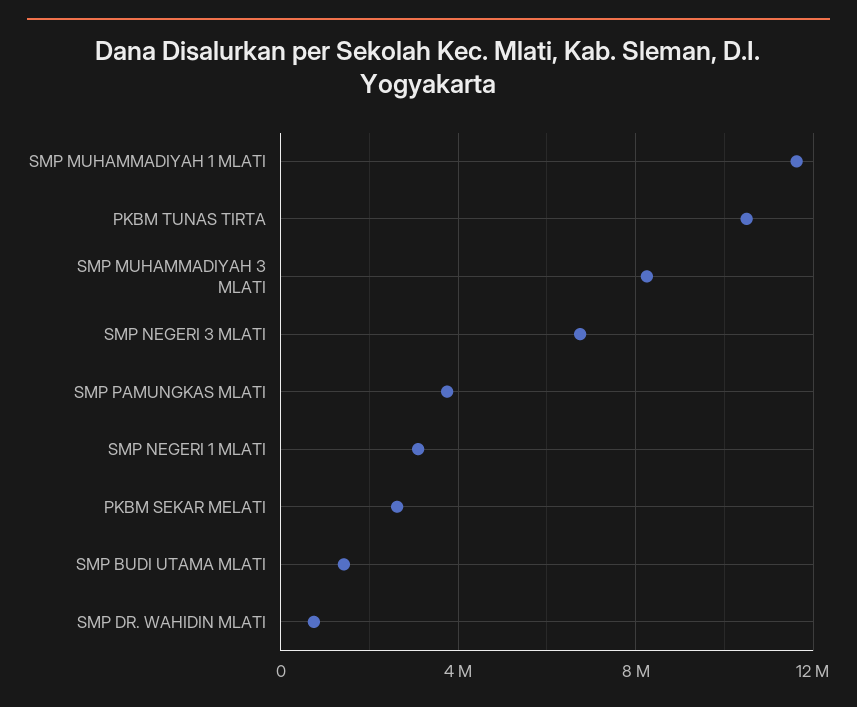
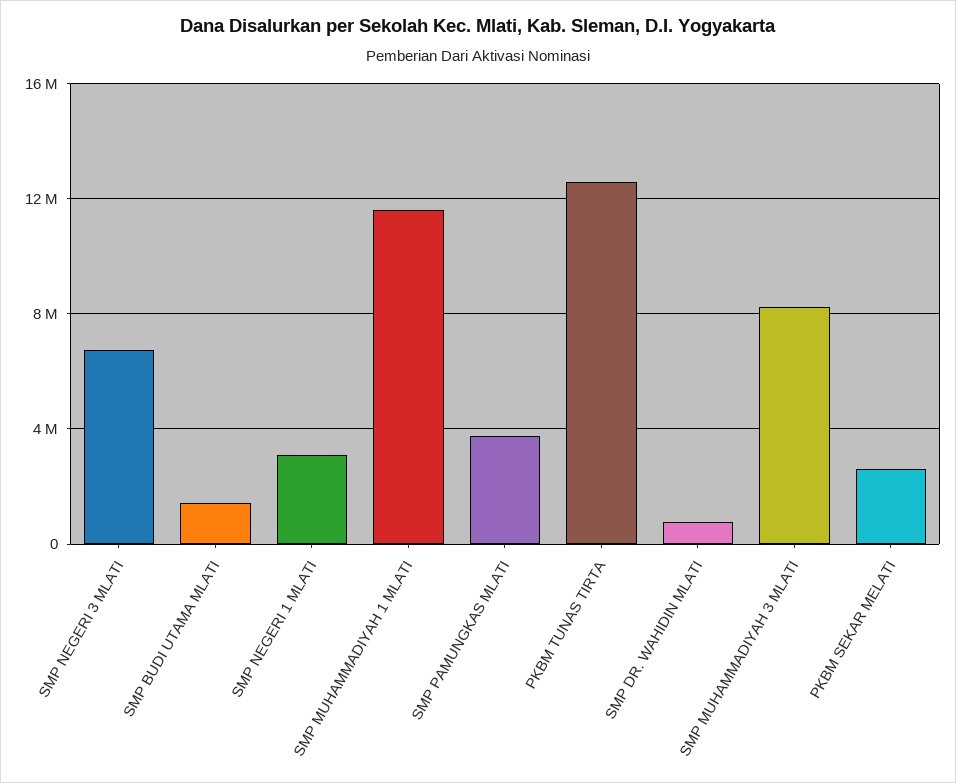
  {
    "SMP MUHAMMADIYAH 1 MLATI": 11500000,
-   "PKBM TUNAS TIRTA": 10500000,
+   "PKBM TUNAS TIRTA": 12500000,
    "SMP MUHAMMADIYAH 3 MLATI": 8500000,
    "SMP NEGERI 3 MLATI": 7000000,
    "SMP PAMUNGKAS MLATI": 4000000,
    "SMP NEGERI 1 MLATI": 3000000,
    "PKBM SEKAR MELATI": 2500000,
    "SMP BUDI UTAMA MLATI": 1500000,
    "SMP DR. WAHIDIN MLATI": 1000000
  }

